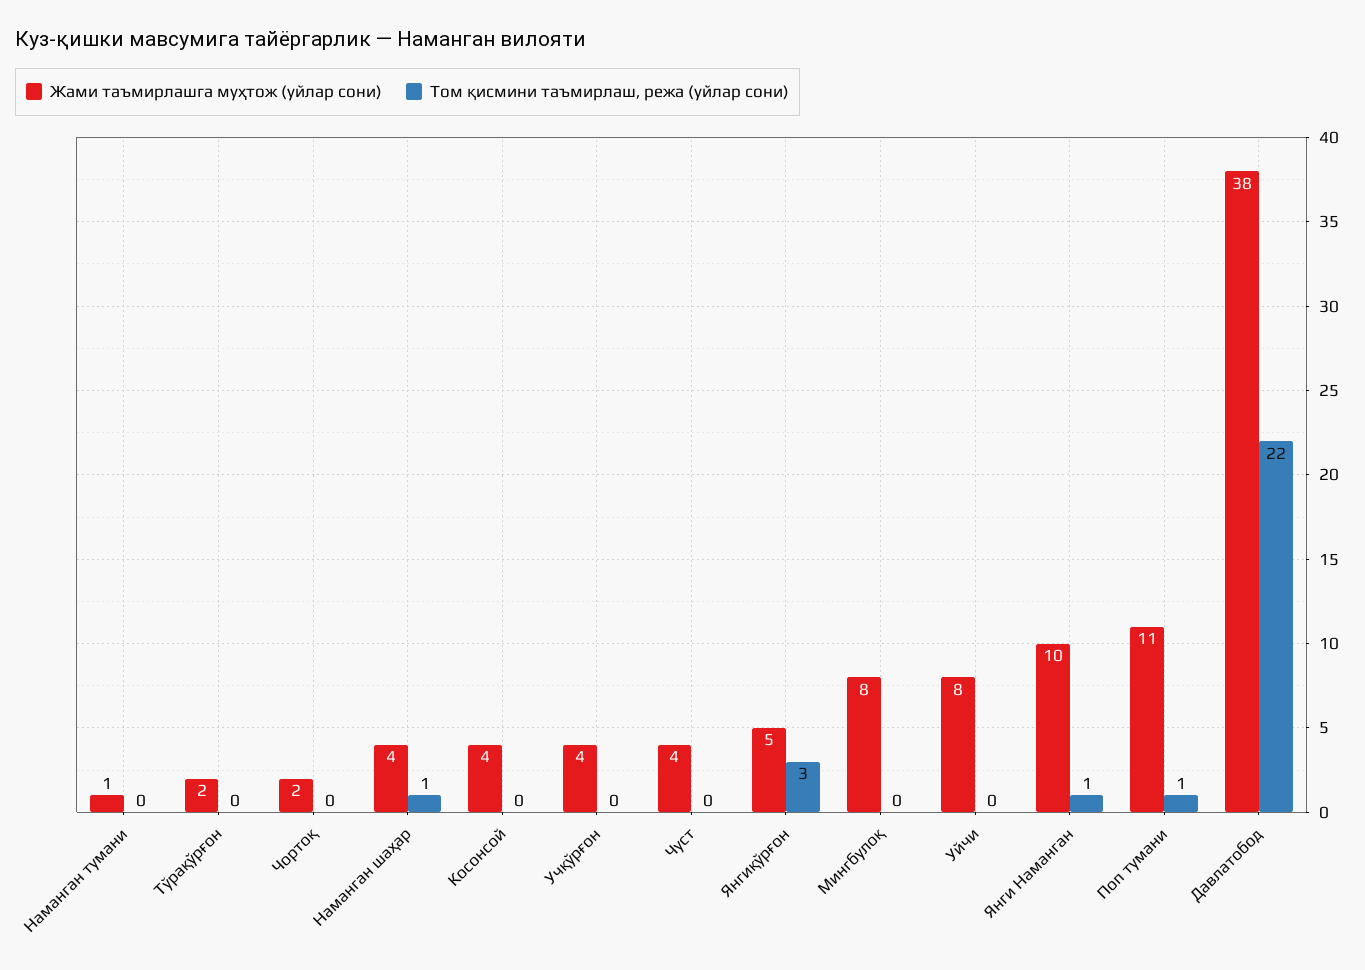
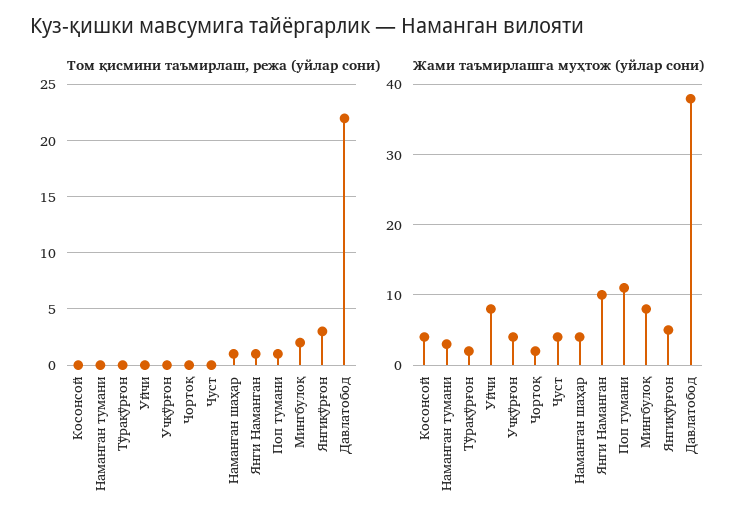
  {
    "Жами таъмирлашга муҳтож (уйлар сони)": {
-     "Наманган тумани": 1,
+     "Наманган тумани": 3,
      "Тўрақўрғон": 2,
      "Чортоқ": 2,
      "Наманган шаҳар": 4,
      "Косонсой": 4,
      "Учқўрғон": 4,
      "Чуст": 4,
      "Янгиқўрғон": 5,
      "Мингбулоқ": 8,
      "Уйчи": 8,
      "Янги Наманган": 10,
      "Поп тумани": 11,
      "Давлатобод": 38
    },
    "Том қисмини таъмирлаш, режа (уйлар сони)": {
      "Наманган тумани": 0,
      "Тўрақўрғон": 0,
      "Чортоқ": 0,
      "Наманган шаҳар": 1,
      "Косонсой": 0,
      "Учқўрғон": 0,
      "Чуст": 0,
      "Янгиқўрғон": 3,
-     "Мингбулоқ": 0,
+     "Мингбулоқ": 2,
      "Уйчи": 0,
      "Янги Наманган": 1,
      "Поп тумани": 1,
      "Давлатобод": 22
    }
  }

